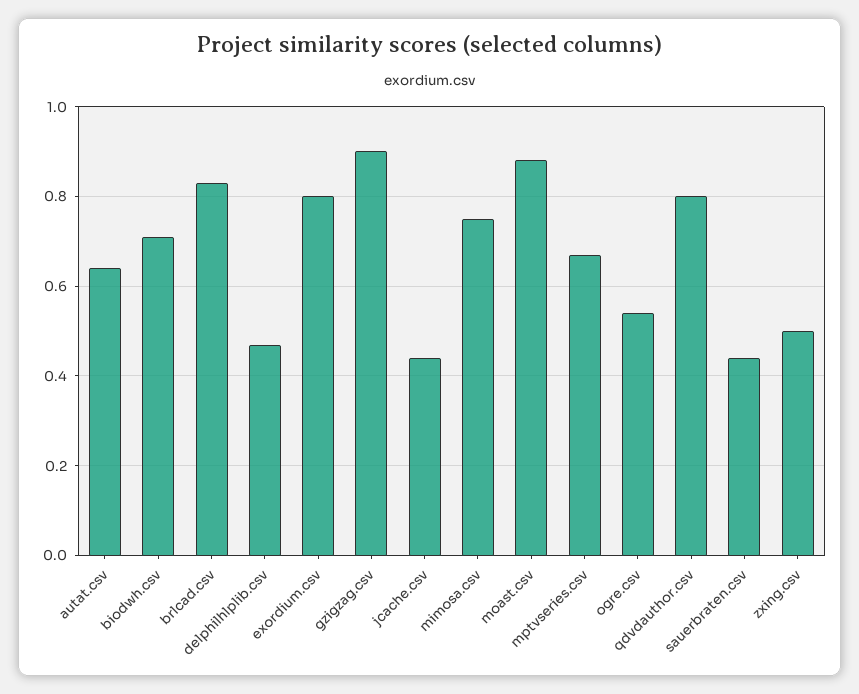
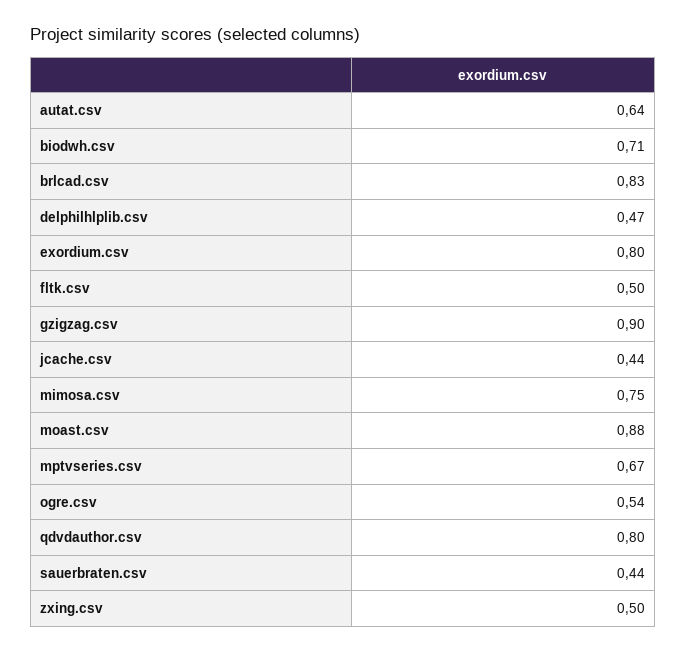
  {
    "autat.csv": 0.64,
    "biodwh.csv": 0.71,
    "brlcad.csv": 0.83,
    "delphilhlplib.csv": 0.47,
    "exordium.csv": 0.8,
    "gzigzag.csv": 0.9,
    "jcache.csv": 0.44,
    "mimosa.csv": 0.75,
    "moast.csv": 0.88,
    "mptvseries.csv": 0.67,
    "ogre.csv": 0.54,
    "qdvdauthor.csv": 0.8,
    "sauerbraten.csv": 0.44,
-   "zxing.csv": 0.5
+   "zxing.csv": 0.5,
+   "fltk.csv": 0.5
  }

